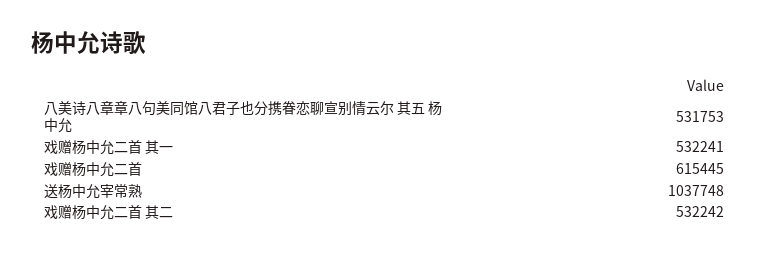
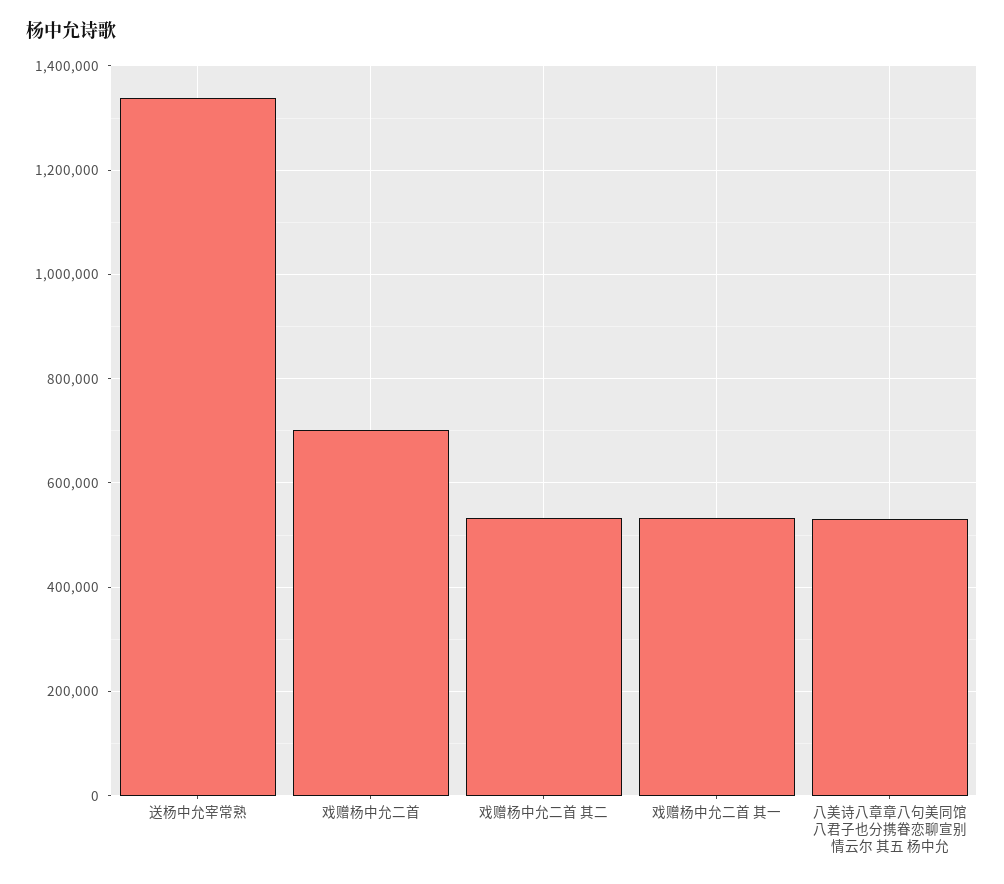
  {
    "八美诗八章章八句美同馆八君子也分携眷恋聊宣别情云尔 其五 杨中允": 531753,
    "戏赠杨中允二首 其一": 532241,
-   "戏赠杨中允二首": 615445,
+   "戏赠杨中允二首": 700000,
-   "送杨中允宰常熟": 1037748,
+   "送杨中允宰常熟": 1340000,
    "戏赠杨中允二首 其二": 532242
  }

